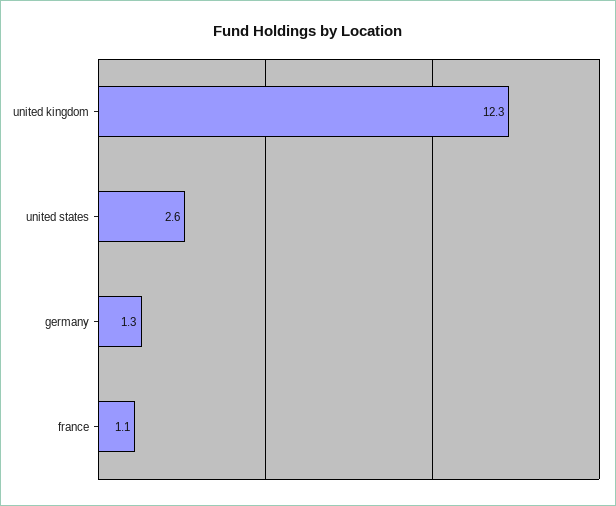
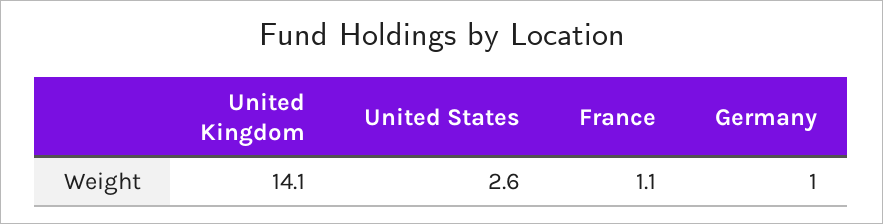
  {
-   "united kingdom": 12.3,
+   "united kingdom": 14.1,
    "united states": 2.6,
-   "germany": 1.3,
+   "germany": 1,
    "france": 1.1
  }

